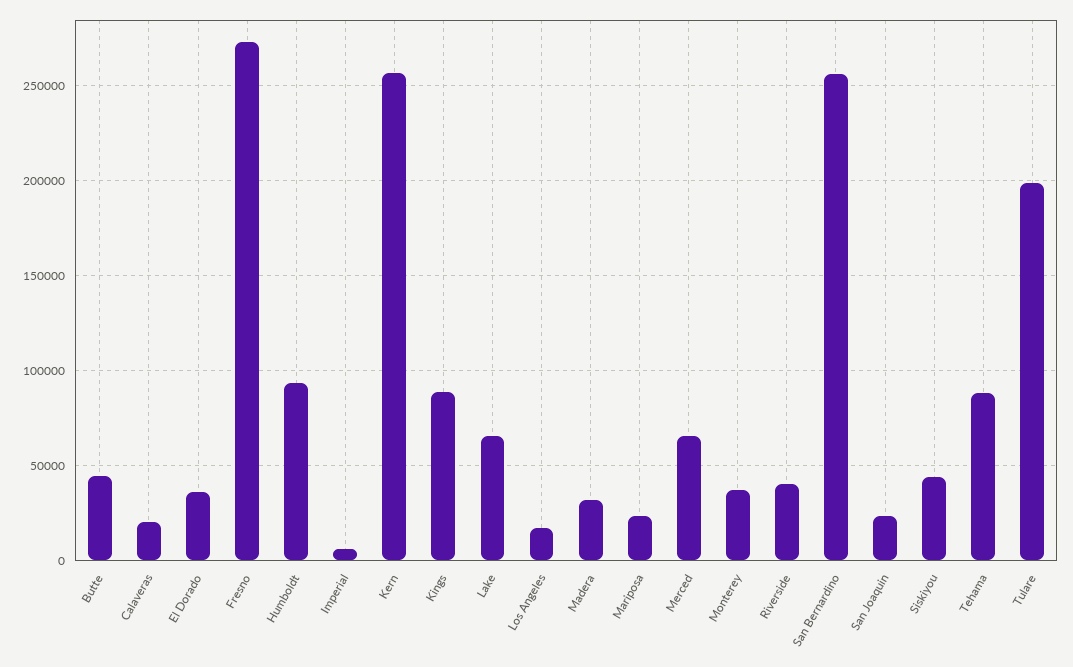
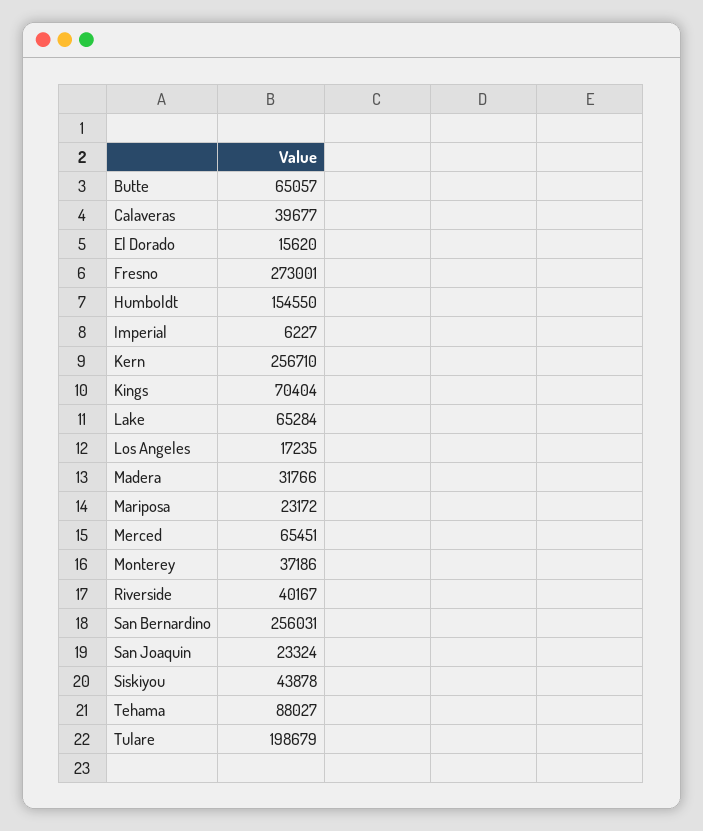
  {
-   "Butte": 45000,
+   "Butte": 65057,
-   "Calaveras": 20000,
+   "Calaveras": 39677,
-   "El Dorado": 35000,
+   "El Dorado": 15620,
    "Fresno": 273001,
-   "Humboldt": 95000,
+   "Humboldt": 154550,
    "Imperial": 6227,
    "Kern": 256710,
-   "Kings": 90000,
+   "Kings": 70404,
    "Lake": 65284,
    "Los Angeles": 17235,
    "Madera": 31766,
    "Mariposa": 23172,
    "Merced": 65451,
    "Monterey": 37186,
    "Riverside": 40167,
    "San Bernardino": 256031,
    "San Joaquin": 23324,
    "Siskiyou": 43878,
    "Tehama": 88027,
    "Tulare": 198679
  }

